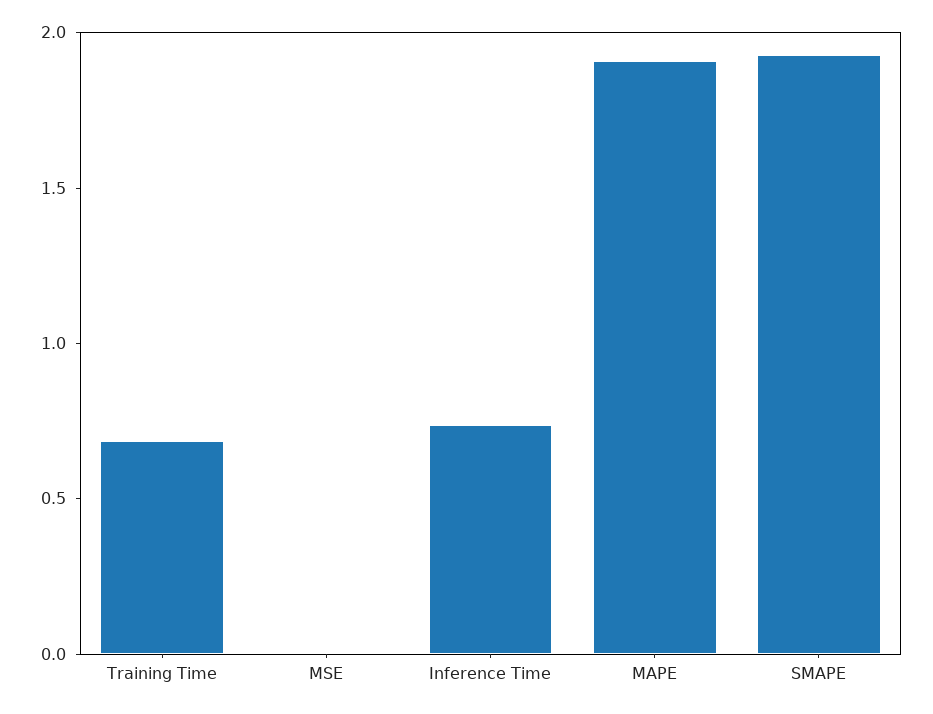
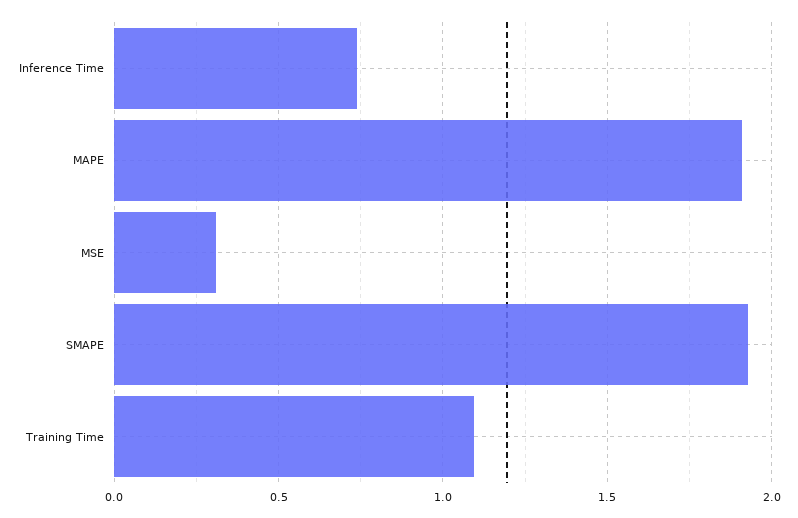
  {
-   "Training Time": 0.7,
+   "Training Time": 1.1,
-   "MSE": 0,
+   "MSE": 0.3,
    "Inference Time": 0.75,
    "MAPE": 1.9,
    "SMAPE": 1.95
  }

